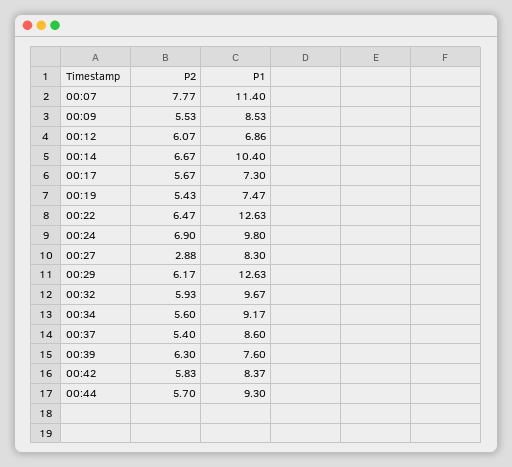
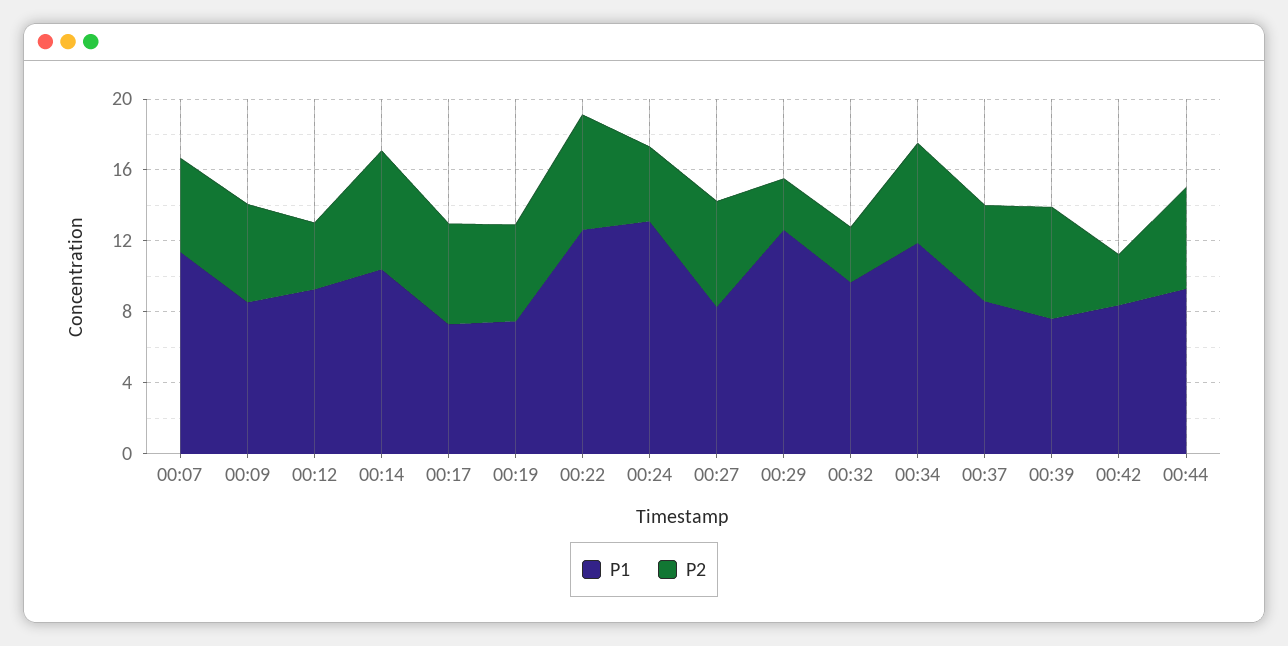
  {
    "P2": {
-     "00:07": 7.77,
+     "00:07": 5,
      "00:09": 5.53,
-     "00:12": 6.07,
+     "00:12": 4,
      "00:14": 6.67,
      "00:17": 5.67,
      "00:19": 5.43,
      "00:22": 6.47,
-     "00:24": 6.9,
+     "00:24": 4,
-     "00:27": 2.88,
+     "00:27": 6,
-     "00:29": 6.17,
+     "00:29": 3,
-     "00:32": 5.93,
+     "00:32": 3,
      "00:34": 5.6,
      "00:37": 5.4,
      "00:39": 6.3,
-     "00:42": 5.83,
+     "00:42": 3,
      "00:44": 5.7
    },
    "P1": {
      "00:07": 11.4,
      "00:09": 8.53,
-     "00:12": 6.86,
+     "00:12": 9,
      "00:14": 10.4,
      "00:17": 7.3,
      "00:19": 7.47,
      "00:22": 12.63,
-     "00:24": 9.8,
+     "00:24": 13,
      "00:27": 8.3,
      "00:29": 12.63,
      "00:32": 9.67,
-     "00:34": 9.17,
+     "00:34": 12,
      "00:37": 8.6,
      "00:39": 7.6,
      "00:42": 8.37,
      "00:44": 9.3
    }
  }

